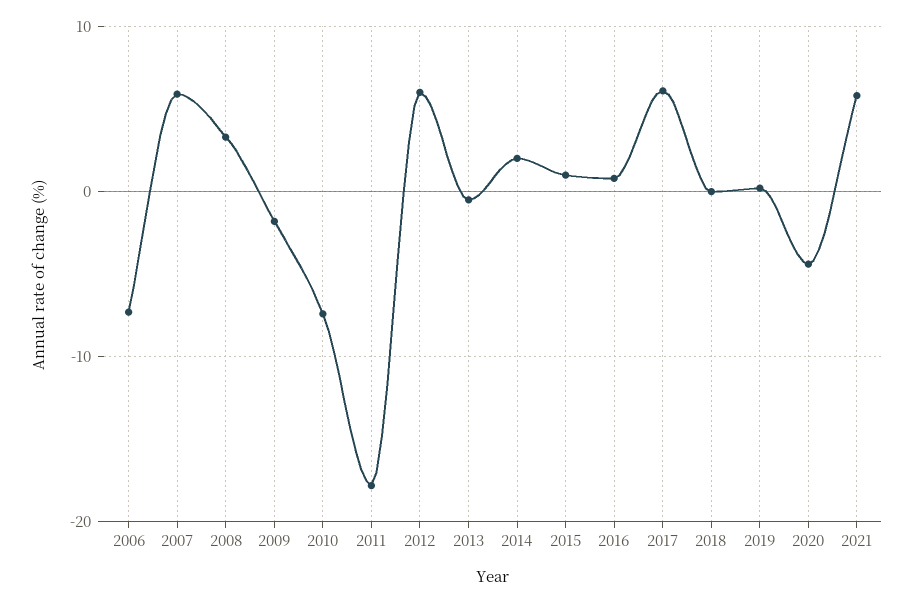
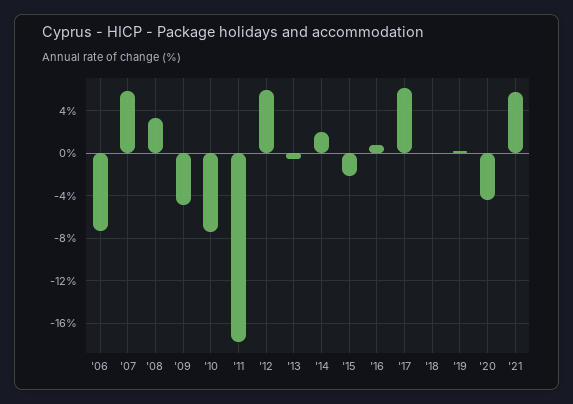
  {
    "2006": -7,
    "2007": 6,
    "2008": 3,
-   "2009": -2,
+   "2009": -5,
    "2010": -7,
    "2011": -18,
    "2012": 6,
    "2013": -1,
    "2014": 2,
-   "2015": 1,
+   "2015": -2,
    "2016": 1,
    "2017": 6,
    "2018": 0,
    "2019": 0,
    "2020": -4,
    "2021": 6
  }

